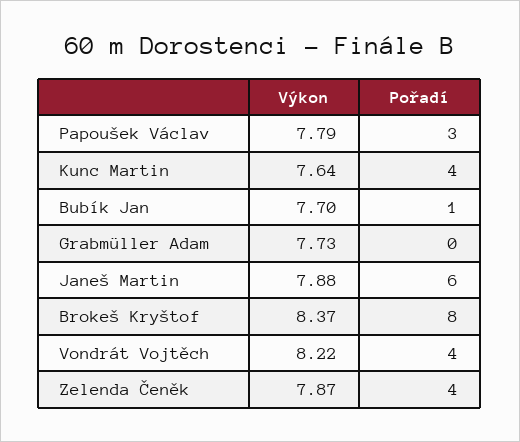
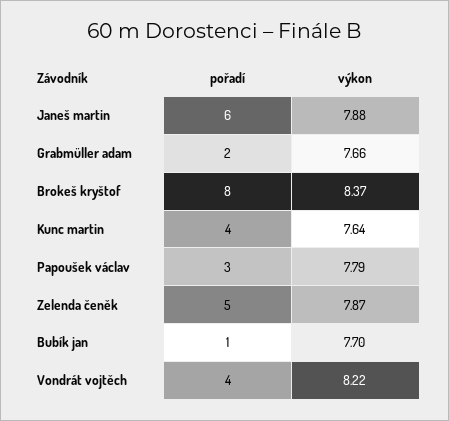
  {
    "Výkon": {
      "Papoušek Václav": 7.79,
      "Kunc Martin": 7.64,
      "Bubík Jan": 7.7,
-     "Grabmüller Adam": 7.73,
+     "Grabmüller Adam": 7.66,
      "Janeš Martin": 7.88,
      "Brokeš Kryštof": 8.37,
      "Vondrát Vojtěch": 8.22,
      "Zelenda Čeněk": 7.87
    },
    "Pořadí": {
      "Papoušek Václav": 3,
      "Kunc Martin": 4,
      "Bubík Jan": 1,
-     "Grabmüller Adam": 0,
+     "Grabmüller Adam": 2,
      "Janeš Martin": 6,
      "Brokeš Kryštof": 8,
      "Vondrát Vojtěch": 4,
-     "Zelenda Čeněk": 4
+     "Zelenda Čeněk": 5
    }
  }

